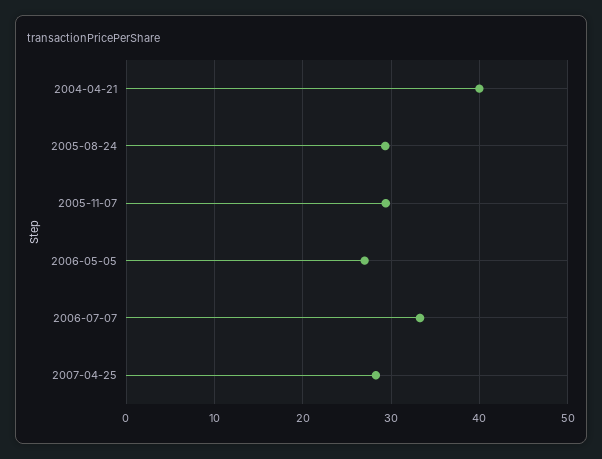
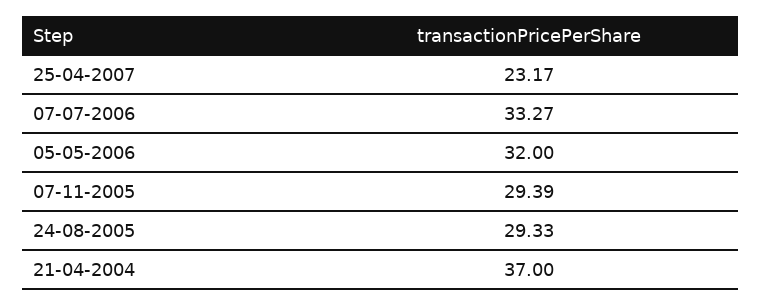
  {
-   "2004-04-21": 40,
+   "2004-04-21": 37,
    "2005-08-24": 29.33,
    "2005-11-07": 29.39,
-   "2006-05-05": 27,
+   "2006-05-05": 32,
    "2006-07-07": 33.27,
-   "2007-04-25": 28
+   "2007-04-25": 23.17
  }

